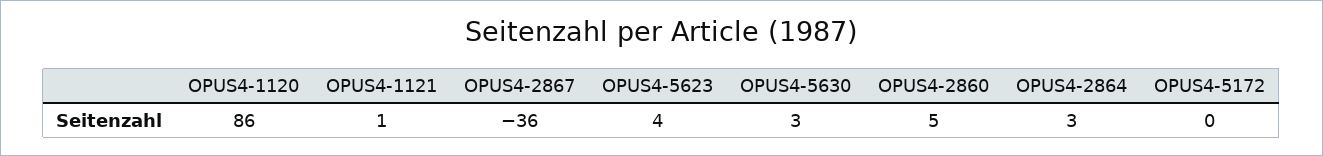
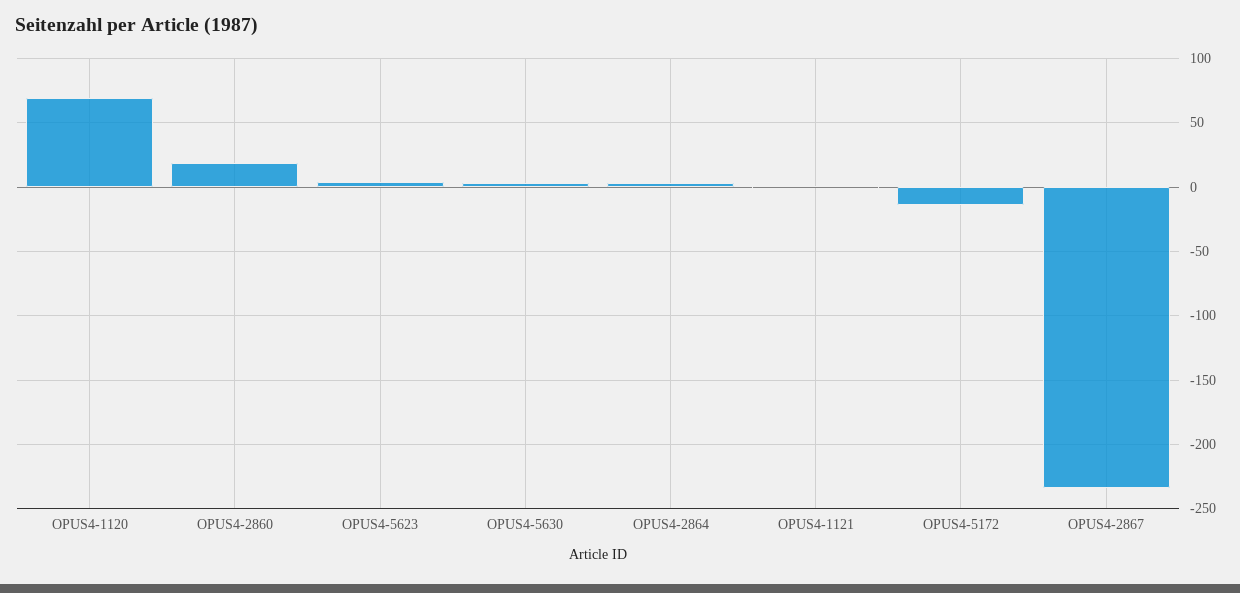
  {
-   "OPUS4-1120": 86,
+   "OPUS4-1120": 70,
    "OPUS4-1121": 1,
-   "OPUS4-2867": -36,
+   "OPUS4-2867": -235,
    "OPUS4-5623": 4,
    "OPUS4-5630": 3,
-   "OPUS4-2860": 5,
+   "OPUS4-2860": 20,
    "OPUS4-2864": 3,
-   "OPUS4-5172": 0
+   "OPUS4-5172": -15
  }

